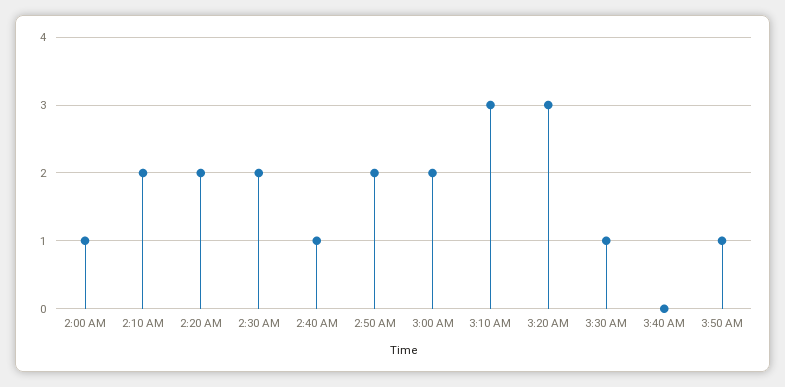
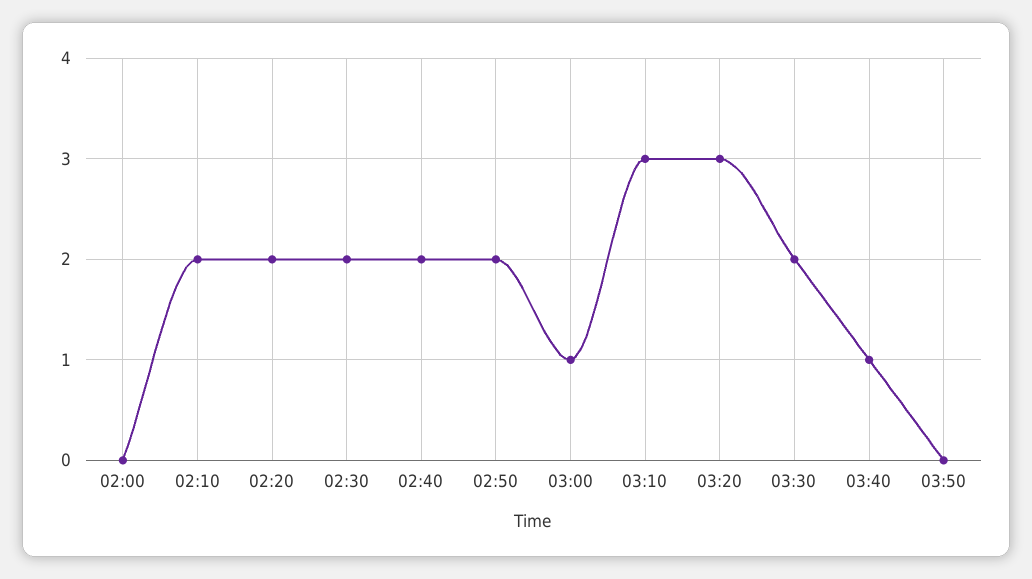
  {
-   "2:00 AM": 1,
+   "2:00 AM": 0,
    "2:10 AM": 2,
    "2:20 AM": 2,
    "2:30 AM": 2,
-   "2:40 AM": 1,
+   "2:40 AM": 2,
    "2:50 AM": 2,
-   "3:00 AM": 2,
+   "3:00 AM": 1,
    "3:10 AM": 3,
    "3:20 AM": 3,
-   "3:30 AM": 1,
+   "3:30 AM": 2,
-   "3:40 AM": 0,
+   "3:40 AM": 1,
-   "3:50 AM": 1
+   "3:50 AM": 0
  }

